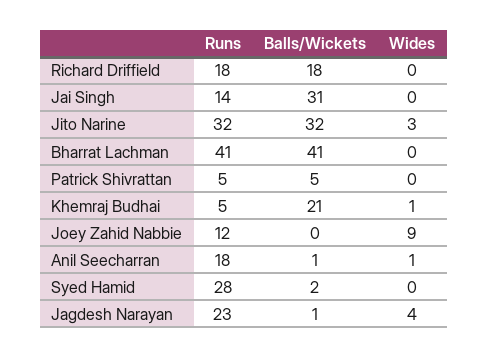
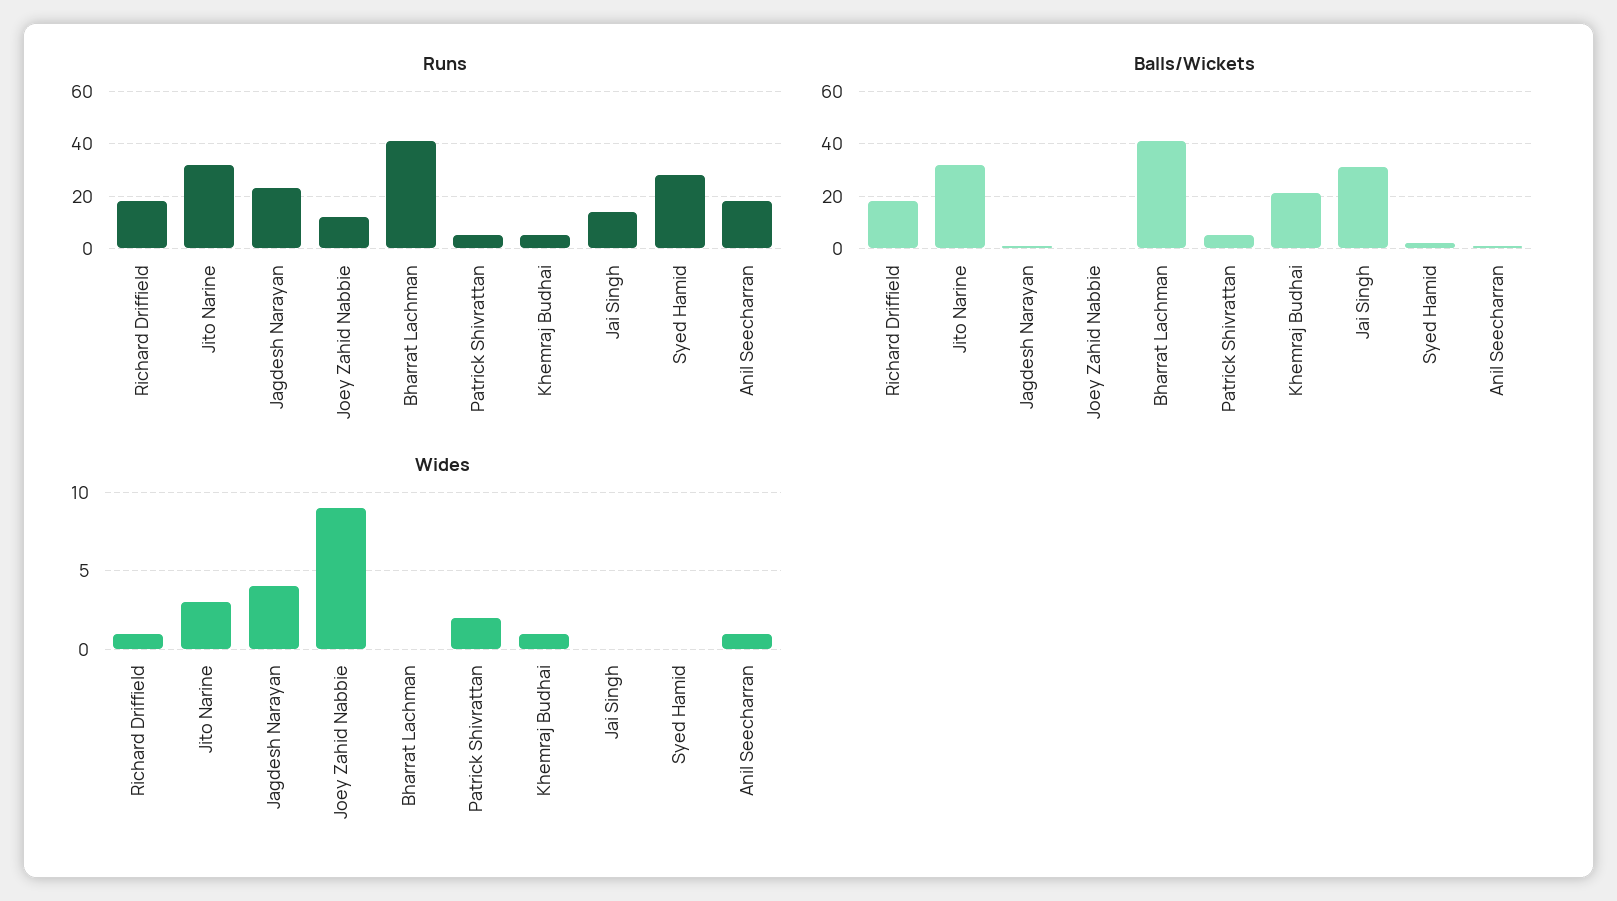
  {
    "Runs": {
      "Richard Driffield": 18,
      "Jai Singh": 14,
      "Jito Narine": 32,
      "Bharrat Lachman": 41,
      "Patrick Shivrattan": 5,
      "Khemraj Budhai": 5,
      "Joey Zahid Nabbie": 12,
      "Anil Seecharran": 18,
      "Syed Hamid": 28,
      "Jagdesh Narayan": 23
    },
    "Balls/Wickets": {
      "Richard Driffield": 18,
      "Jai Singh": 31,
      "Jito Narine": 32,
      "Bharrat Lachman": 41,
      "Patrick Shivrattan": 5,
      "Khemraj Budhai": 21,
      "Joey Zahid Nabbie": 0,
      "Anil Seecharran": 1,
      "Syed Hamid": 2,
      "Jagdesh Narayan": 1
    },
    "Wides": {
-     "Richard Driffield": 0,
+     "Richard Driffield": 1,
      "Jai Singh": 0,
      "Jito Narine": 3,
      "Bharrat Lachman": 0,
-     "Patrick Shivrattan": 0,
+     "Patrick Shivrattan": 2,
      "Khemraj Budhai": 1,
      "Joey Zahid Nabbie": 9,
      "Anil Seecharran": 1,
      "Syed Hamid": 0,
      "Jagdesh Narayan": 4
    }
  }

